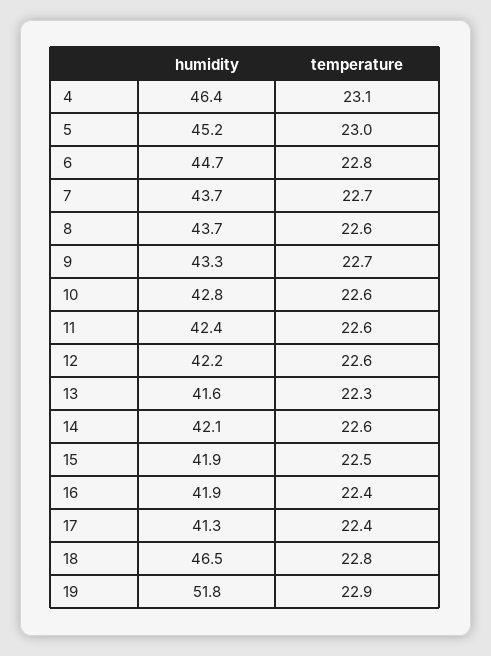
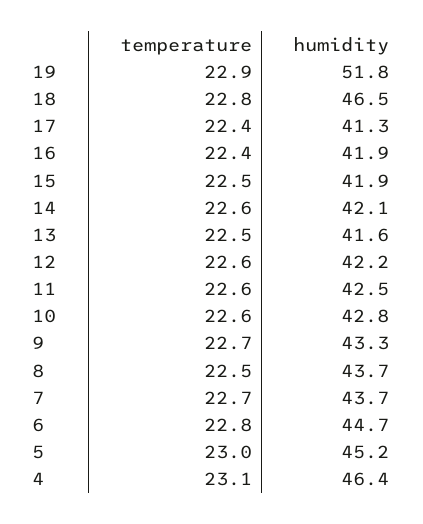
  {
    "humidity": {
      "4": 46.4,
      "5": 45.2,
      "6": 44.7,
      "7": 43.7,
      "8": 43.7,
      "9": 43.3,
      "10": 42.8,
-     "11": 42.4,
+     "11": 42.5,
      "12": 42.2,
      "13": 41.6,
      "14": 42.1,
      "15": 41.9,
      "16": 41.9,
      "17": 41.3,
      "18": 46.5,
      "19": 51.8
    },
    "temperature": {
      "4": 23.1,
      "5": 23,
      "6": 22.8,
      "7": 22.7,
-     "8": 22.6,
+     "8": 22.5,
      "9": 22.7,
      "10": 22.6,
      "11": 22.6,
      "12": 22.6,
-     "13": 22.3,
+     "13": 22.5,
      "14": 22.6,
      "15": 22.5,
      "16": 22.4,
      "17": 22.4,
      "18": 22.8,
      "19": 22.9
    }
  }

